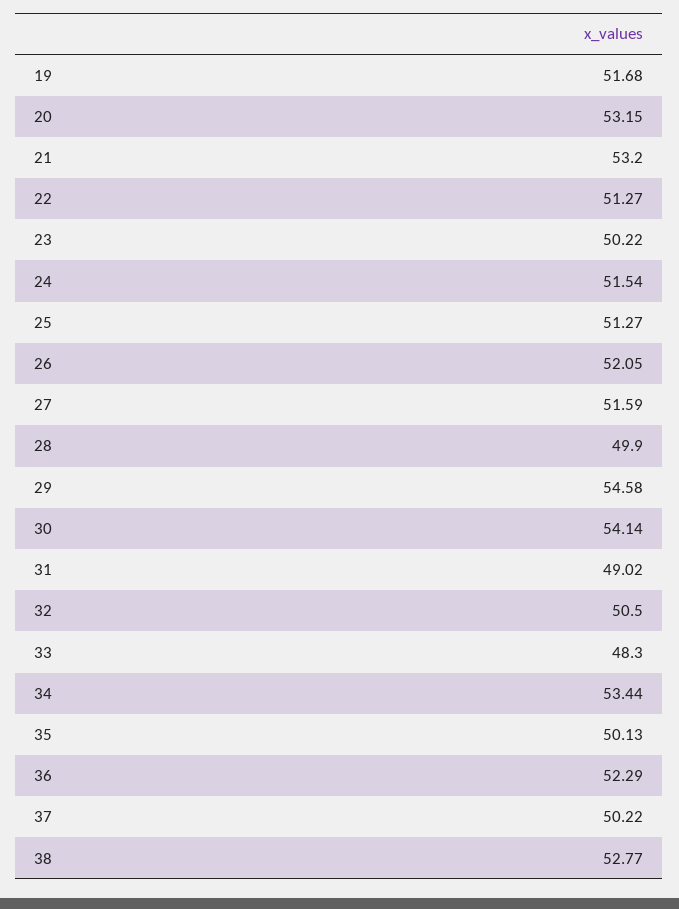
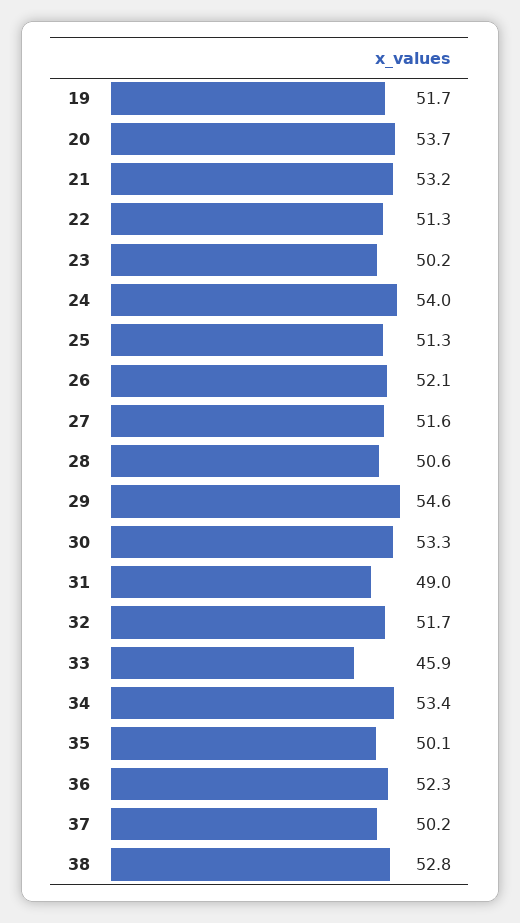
  {
    "19": 51.68,
-   "20": 53.15,
+   "20": 53.7,
    "21": 53.2,
    "22": 51.27,
    "23": 50.22,
-   "24": 51.54,
+   "24": 54,
    "25": 51.27,
    "26": 52.05,
    "27": 51.59,
-   "28": 49.9,
+   "28": 50.6,
    "29": 54.58,
-   "30": 54.14,
+   "30": 53.3,
    "31": 49.02,
-   "32": 50.5,
+   "32": 51.7,
-   "33": 48.3,
+   "33": 45.9,
    "34": 53.44,
    "35": 50.13,
    "36": 52.29,
    "37": 50.22,
    "38": 52.77
  }

